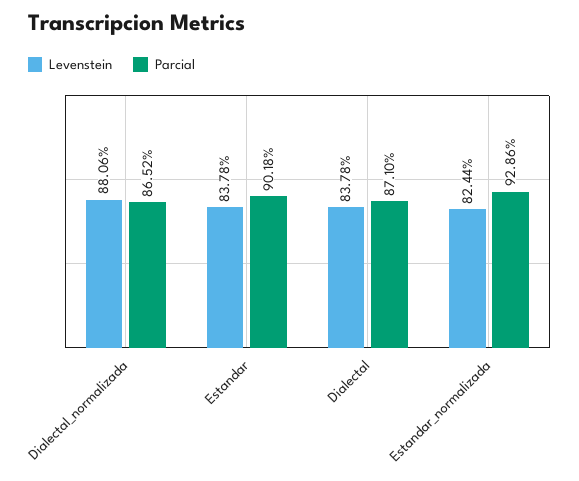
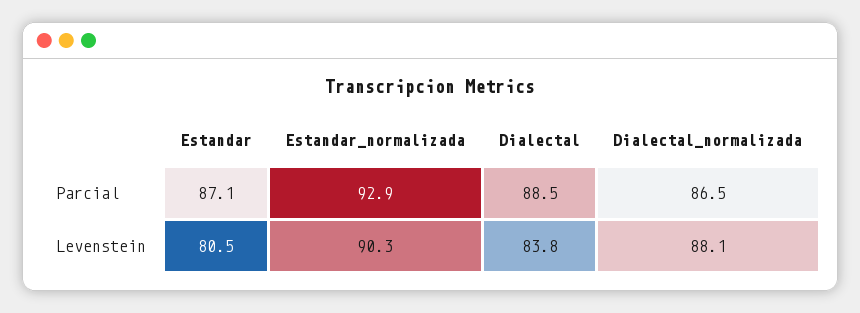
  {
    "Levenstein": {
      "Dialectal_normalizada": 88.06,
-     "Estandar": 83.78,
+     "Estandar": 80.5,
      "Dialectal": 83.78,
-     "Estandar_normalizada": 82.44
+     "Estandar_normalizada": 90.3
    },
    "Parcial": {
      "Dialectal_normalizada": 86.52,
-     "Estandar": 90.18,
+     "Estandar": 87.1,
-     "Dialectal": 87.1,
+     "Dialectal": 88.5,
      "Estandar_normalizada": 92.86
    }
  }

